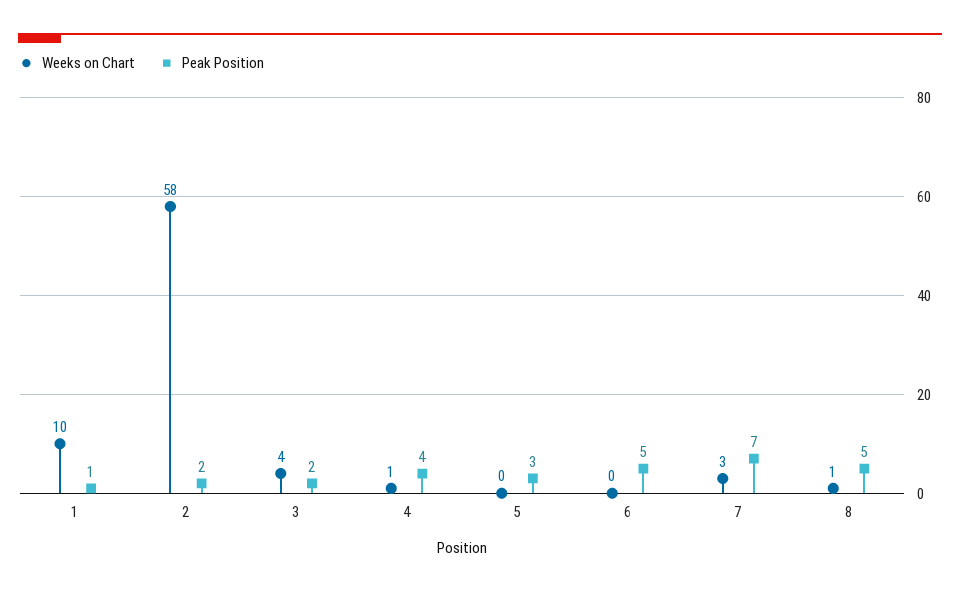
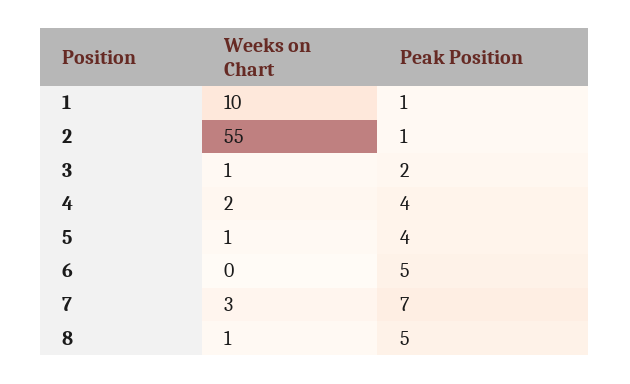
  {
    "Weeks on Chart": {
      "1": 10,
-     "2": 58,
+     "2": 55,
-     "3": 4,
+     "3": 1,
-     "4": 1,
+     "4": 2,
-     "5": 0,
+     "5": 1,
      "6": 0,
      "7": 3,
      "8": 1
    },
    "Peak Position": {
      "1": 1,
-     "2": 2,
+     "2": 1,
      "3": 2,
      "4": 4,
-     "5": 3,
+     "5": 4,
      "6": 5,
      "7": 7,
      "8": 5
    }
  }

